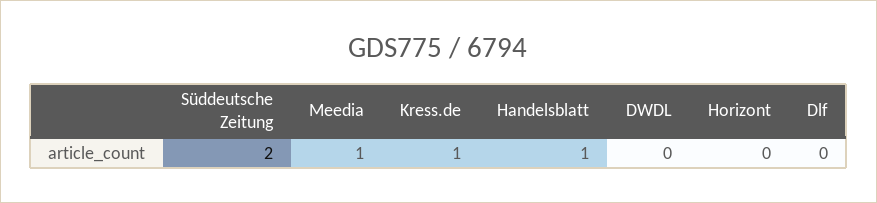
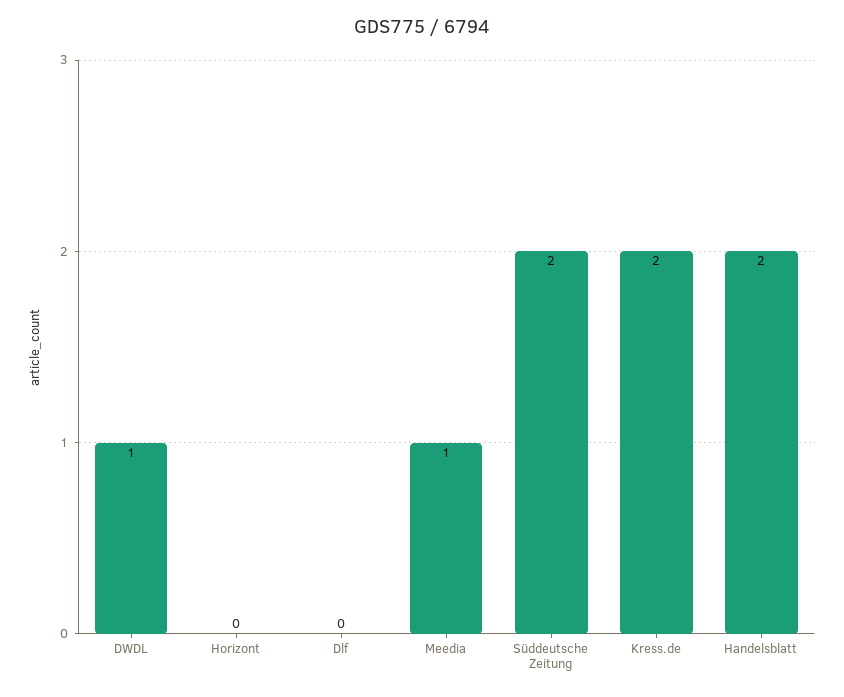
  {
    "Süddeutsche Zeitung": 2,
    "Meedia": 1,
-   "Kress.de": 1,
+   "Kress.de": 2,
-   "Handelsblatt": 1,
+   "Handelsblatt": 2,
-   "DWDL": 0,
+   "DWDL": 1,
    "Horizont": 0,
    "Dlf": 0
  }

